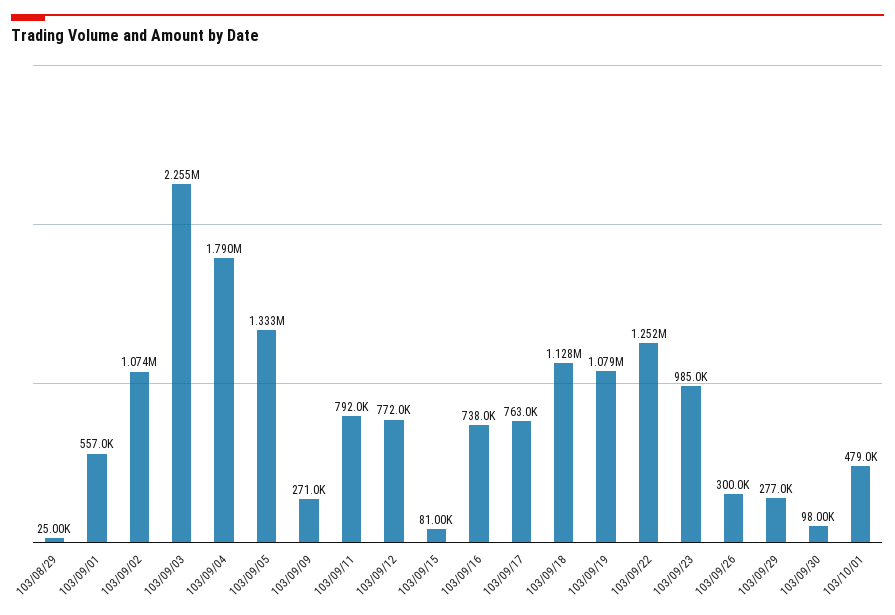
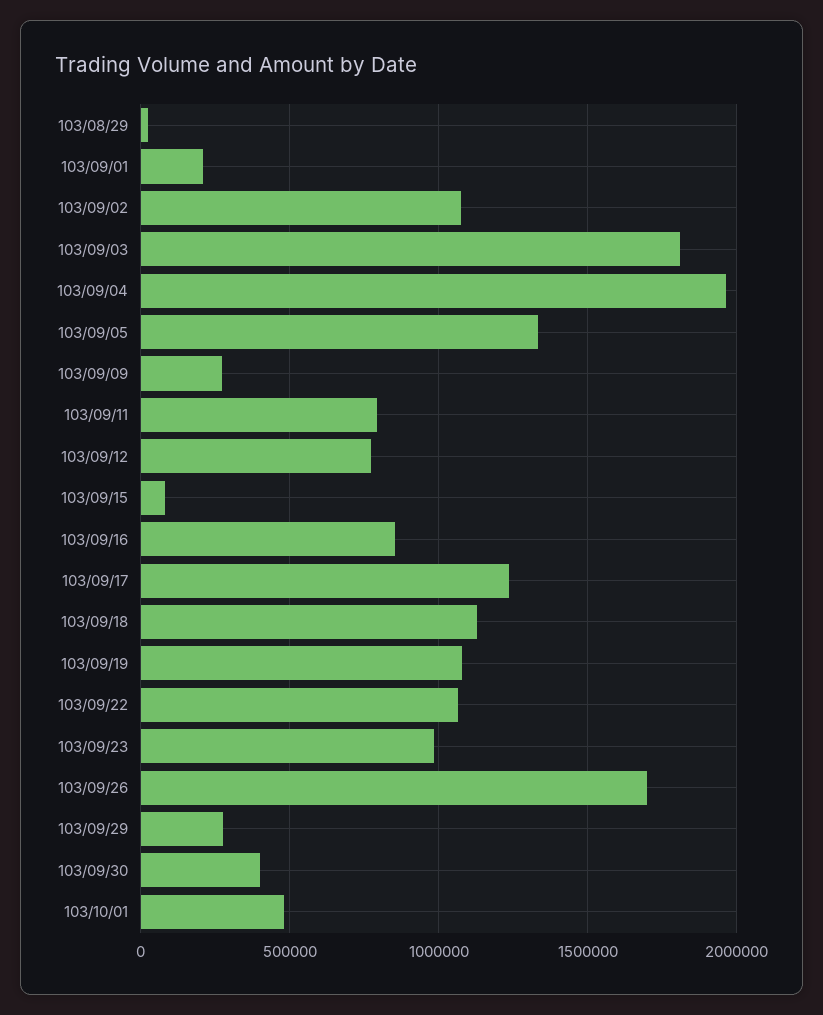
  {
    "103/08/29": 25000,
-   "103/09/01": 557000,
+   "103/09/01": 200000,
    "103/09/02": 1074000,
-   "103/09/03": 2255000,
+   "103/09/03": 1800000,
-   "103/09/04": 1790000,
+   "103/09/04": 1950000,
    "103/09/05": 1333000,
    "103/09/09": 271000,
    "103/09/11": 792000,
    "103/09/12": 772000,
    "103/09/15": 81000,
-   "103/09/16": 738000,
+   "103/09/16": 850000,
-   "103/09/17": 763000,
+   "103/09/17": 1250000,
    "103/09/18": 1128000,
    "103/09/19": 1079000,
-   "103/09/22": 1252000,
+   "103/09/22": 1050000,
    "103/09/23": 985000,
-   "103/09/26": 300000,
+   "103/09/26": 1700000,
    "103/09/29": 277000,
-   "103/09/30": 98000,
+   "103/09/30": 400000,
    "103/10/01": 479000
  }

